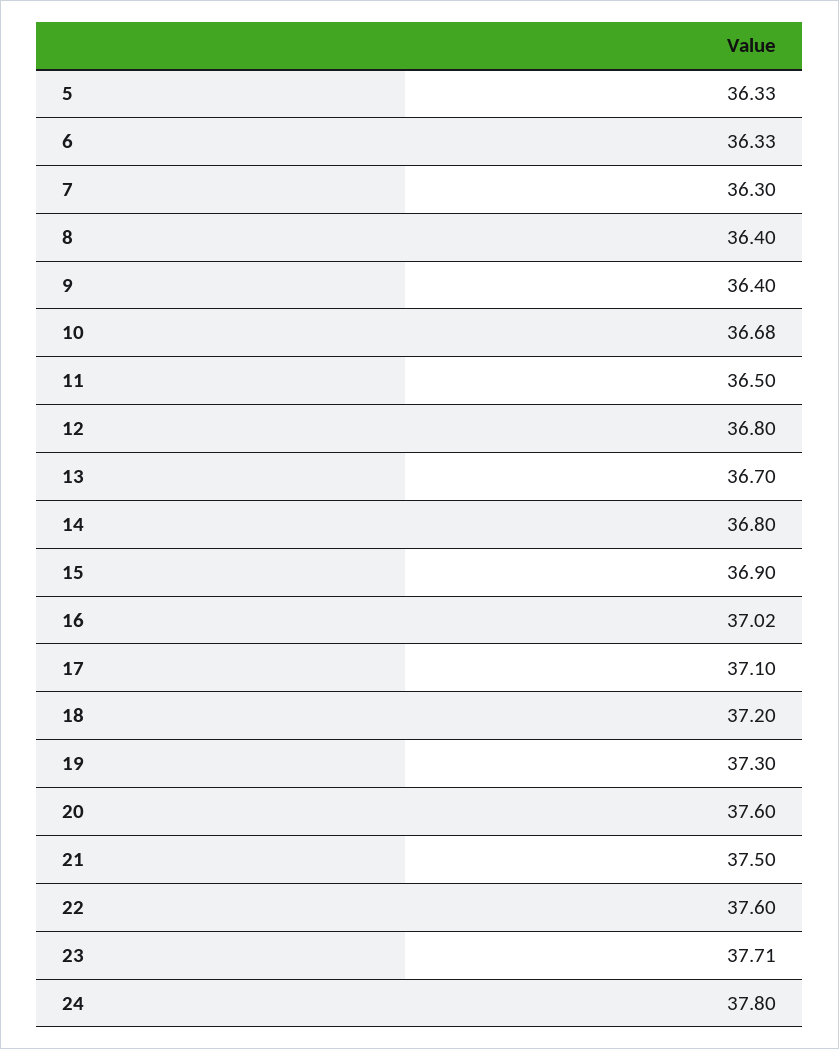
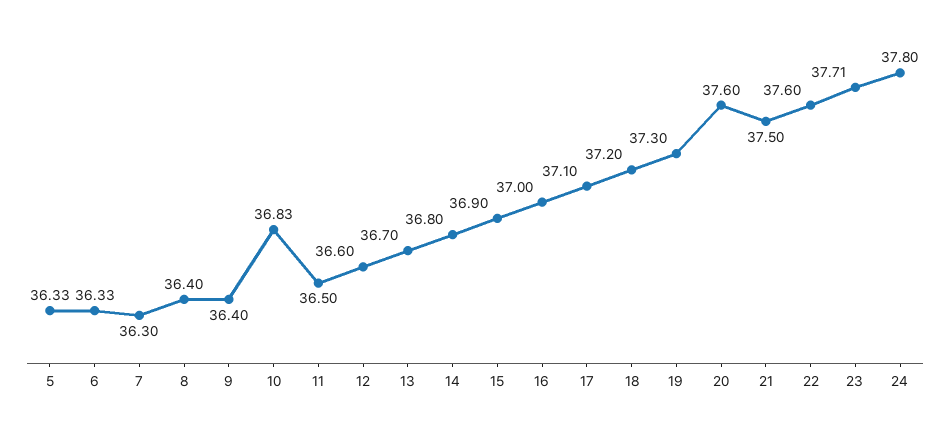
  {
    "5": 36.33,
    "6": 36.33,
    "7": 36.3,
    "8": 36.4,
    "9": 36.4,
-   "10": 36.68,
+   "10": 36.83,
    "11": 36.5,
-   "12": 36.8,
+   "12": 36.6,
    "13": 36.7,
    "14": 36.8,
    "15": 36.9,
-   "16": 37.02,
+   "16": 37,
    "17": 37.1,
    "18": 37.2,
    "19": 37.3,
    "20": 37.6,
    "21": 37.5,
    "22": 37.6,
    "23": 37.71,
    "24": 37.8
  }

